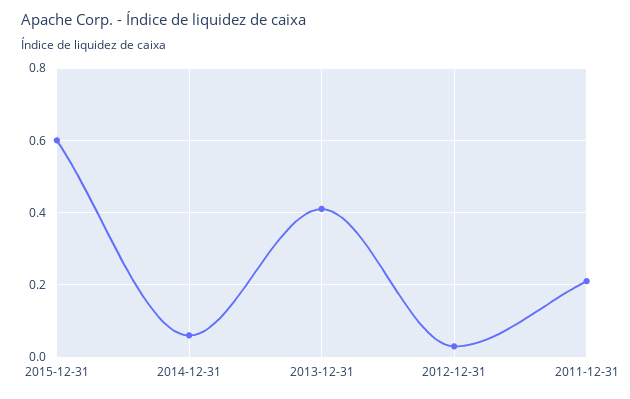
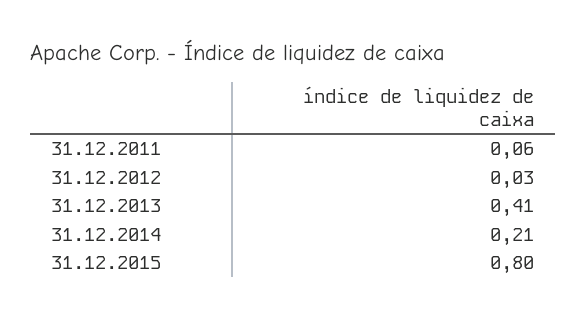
  {
-   "2015-12-31": 0.6,
+   "2015-12-31": 0.8,
-   "2014-12-31": 0.05,
+   "2014-12-31": 0.21,
    "2013-12-31": 0.41,
    "2012-12-31": 0.03,
-   "2011-12-31": 0.2
+   "2011-12-31": 0.06
  }

